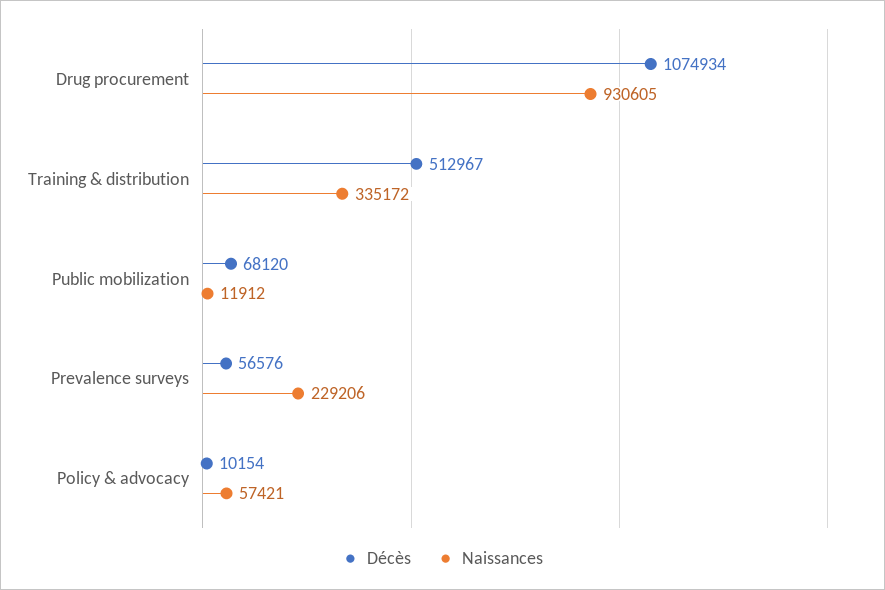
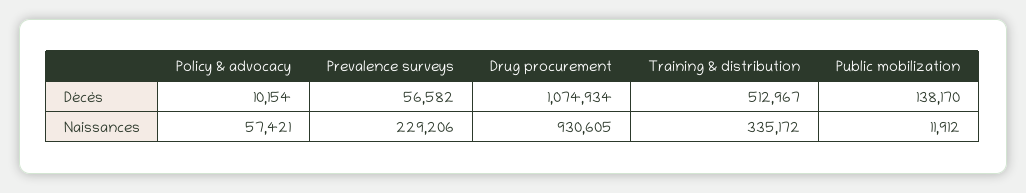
  {
    "Décès": {
      "Drug procurement": 1074934,
      "Training & distribution": 512967,
-     "Public mobilization": 68120,
+     "Public mobilization": 138170,
-     "Prevalence surveys": 56576,
+     "Prevalence surveys": 56582,
      "Policy & advocacy": 10154
    },
    "Naissances": {
      "Drug procurement": 930605,
      "Training & distribution": 335172,
      "Public mobilization": 11912,
      "Prevalence surveys": 229206,
      "Policy & advocacy": 57421
    }
  }

